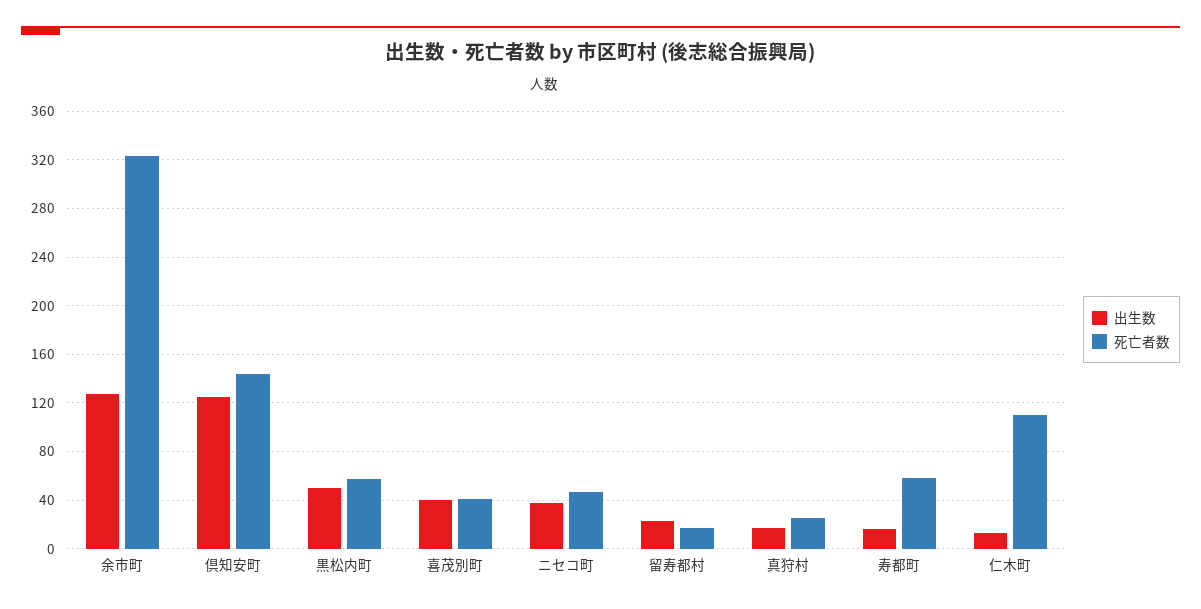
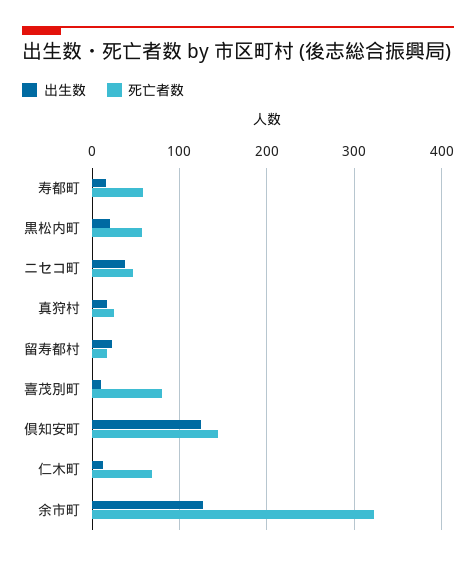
  {
    "出生数": {
      "余市町": 125,
      "倶知安町": 125,
-     "黒松内町": 50,
+     "黒松内町": 20,
-     "喜茂別町": 40,
+     "喜茂別町": 10,
      "ニセコ町": 40,
      "留寿都村": 25,
      "真狩村": 15,
      "寿都町": 15,
      "仁木町": 15
    },
    "死亡者数": {
      "余市町": 325,
      "倶知安町": 145,
      "黒松内町": 55,
-     "喜茂別町": 40,
+     "喜茂別町": 80,
      "ニセコ町": 45,
      "留寿都村": 15,
      "真狩村": 25,
      "寿都町": 60,
-     "仁木町": 110
+     "仁木町": 70
    }
  }

